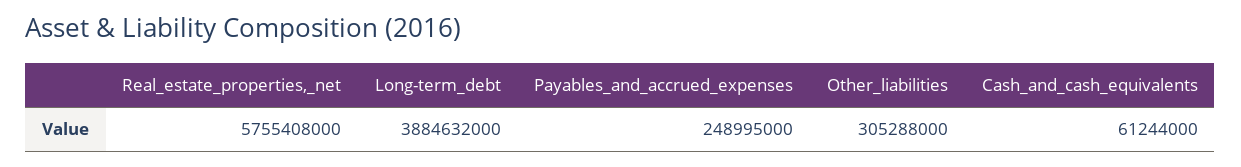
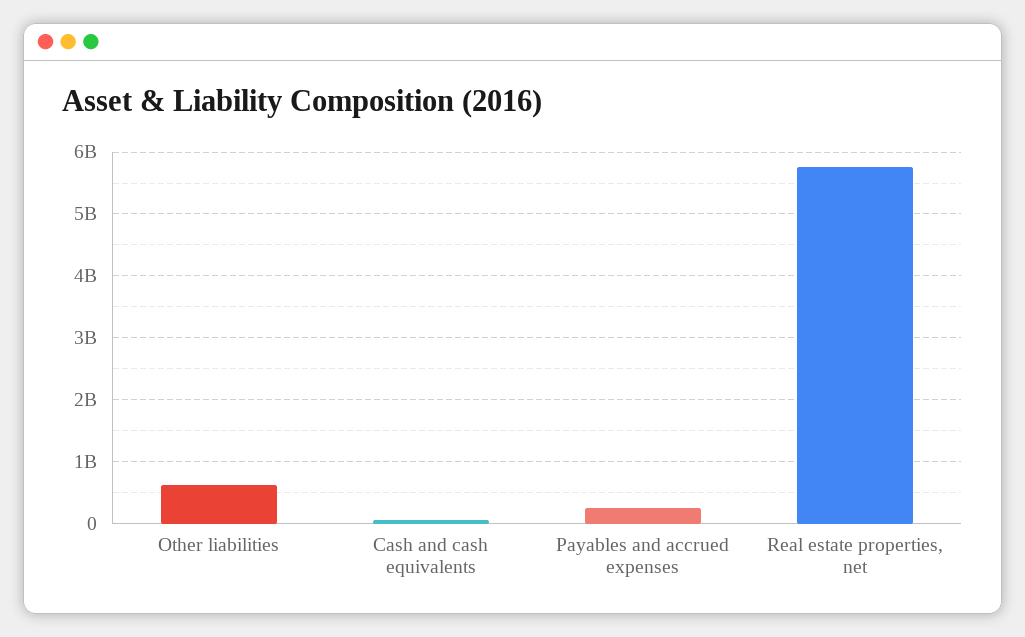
  {
    "Real_estate_properties,_net": 5755408000,
-   "Long-term_debt": 3884632000,
    "Payables_and_accrued_expenses": 248995000,
-   "Other_liabilities": 305288000,
+   "Other_liabilities": 600000000,
    "Cash_and_cash_equivalents": 61244000
  }

